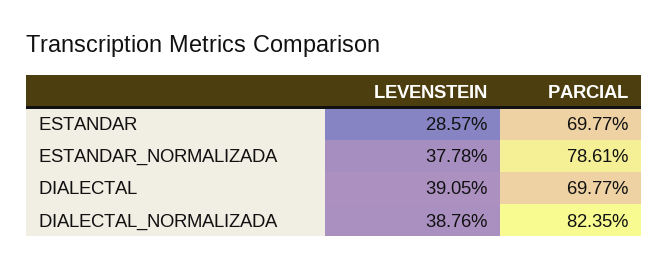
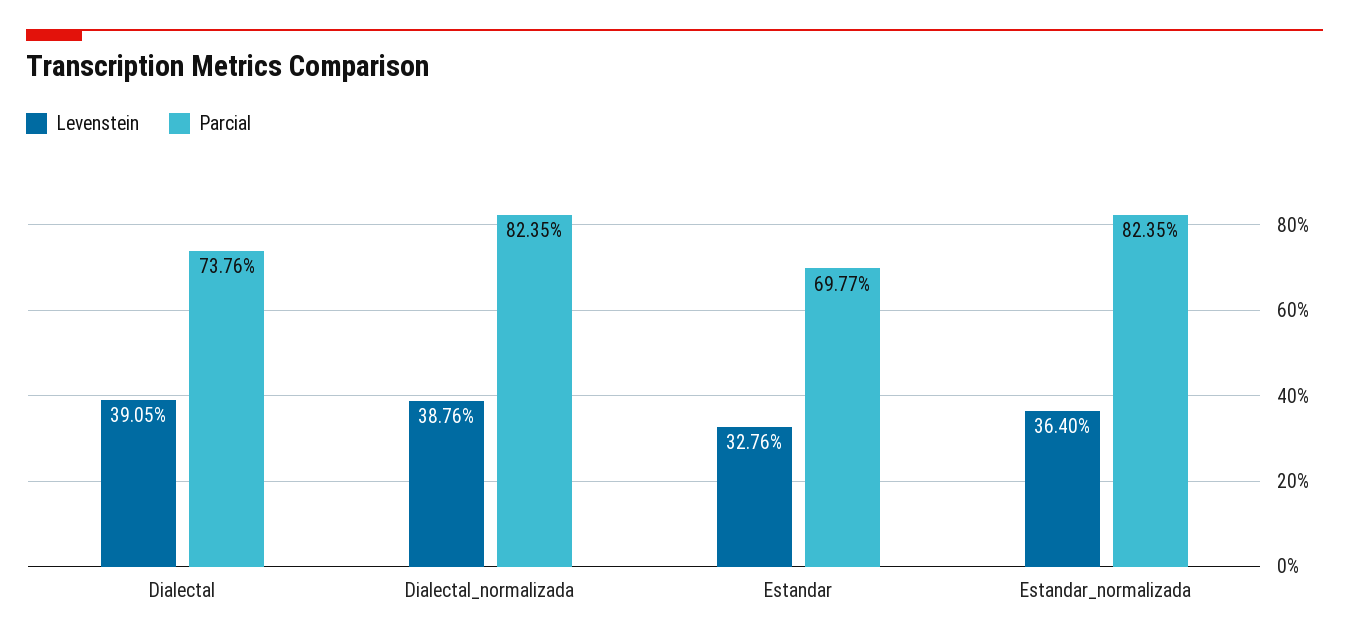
  {
    "LEVENSTEIN": {
-     "ESTANDAR": 28.57,
+     "ESTANDAR": 32.76,
-     "ESTANDAR_NORMALIZADA": 37.78,
+     "ESTANDAR_NORMALIZADA": 36.4,
      "DIALECTAL": 39.05,
      "DIALECTAL_NORMALIZADA": 38.76
    },
    "PARCIAL": {
      "ESTANDAR": 69.77,
-     "ESTANDAR_NORMALIZADA": 78.61,
+     "ESTANDAR_NORMALIZADA": 82.35,
-     "DIALECTAL": 69.77,
+     "DIALECTAL": 73.76,
      "DIALECTAL_NORMALIZADA": 82.35
    }
  }

